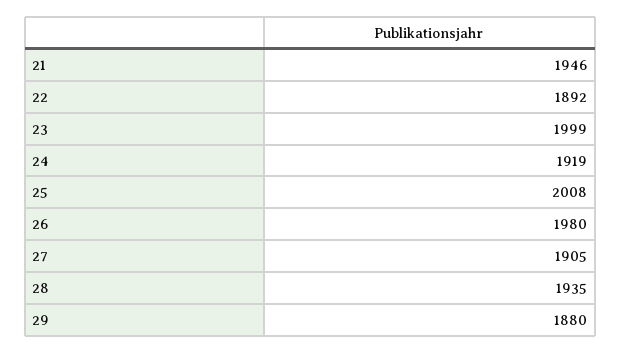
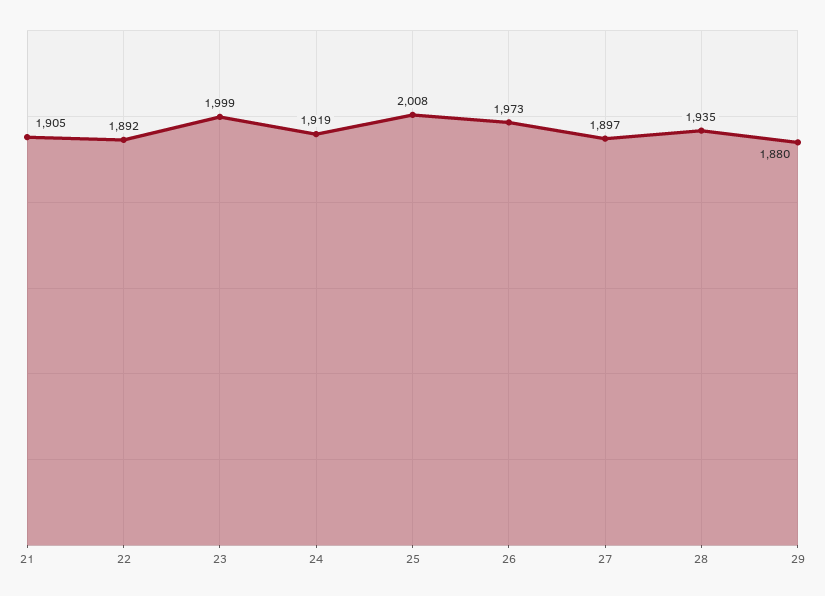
  {
-   "21": 1946,
+   "21": 1905,
    "22": 1892,
    "23": 1999,
    "24": 1919,
    "25": 2008,
-   "26": 1980,
+   "26": 1973,
-   "27": 1905,
+   "27": 1897,
    "28": 1935,
    "29": 1880
  }

